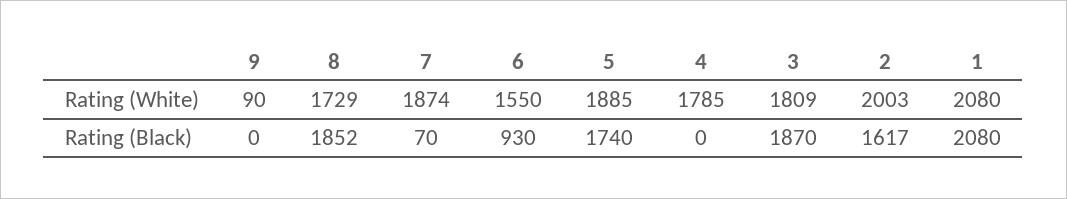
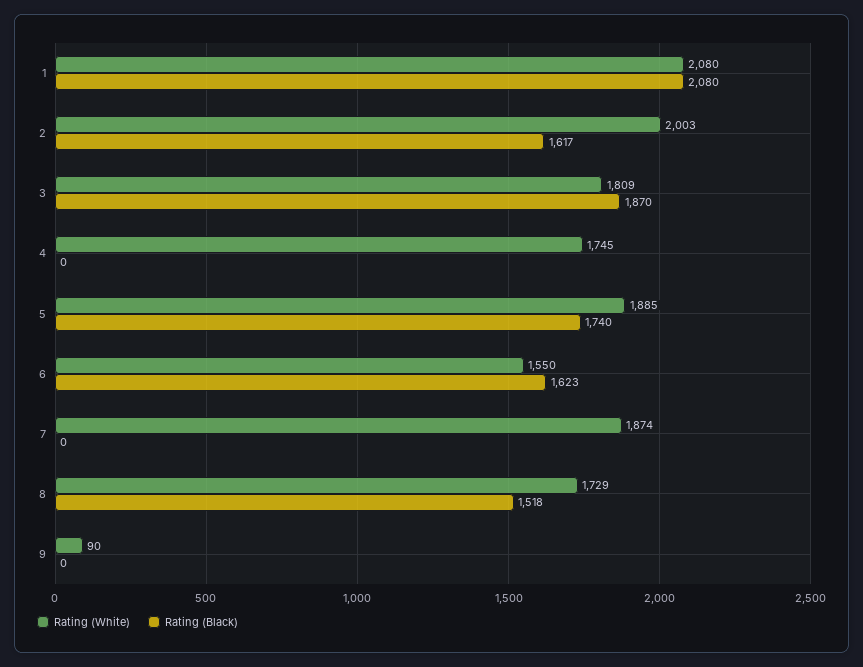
  {
    "Rating (White)": {
      "9": 90,
      "8": 1729,
      "7": 1874,
      "6": 1550,
      "5": 1885,
-     "4": 1785,
+     "4": 1745,
      "3": 1809,
      "2": 2003,
      "1": 2080
    },
    "Rating (Black)": {
      "9": 0,
-     "8": 1852,
+     "8": 1518,
-     "7": 70,
+     "7": 0,
-     "6": 930,
+     "6": 1623,
      "5": 1740,
      "4": 0,
      "3": 1870,
      "2": 1617,
      "1": 2080
    }
  }

